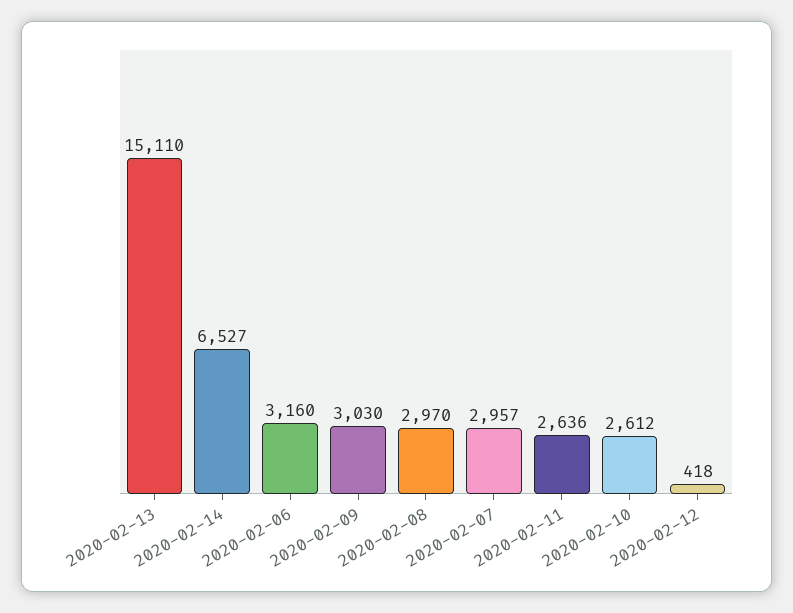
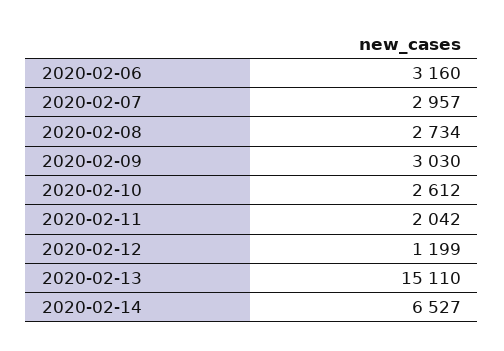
  {
    "2020-02-13": 15110,
    "2020-02-14": 6527,
    "2020-02-06": 3160,
    "2020-02-09": 3030,
-   "2020-02-08": 2970,
+   "2020-02-08": 2734,
    "2020-02-07": 2957,
-   "2020-02-11": 2636,
+   "2020-02-11": 2042,
    "2020-02-10": 2612,
-   "2020-02-12": 418
+   "2020-02-12": 1199
  }

